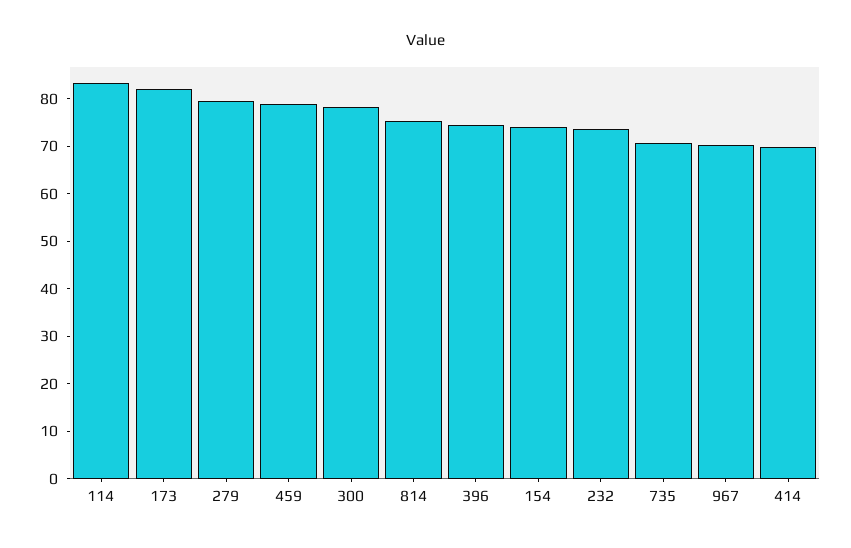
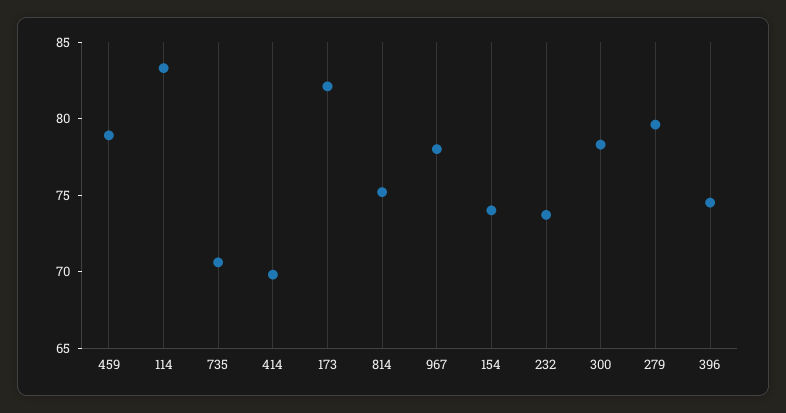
  {
    "114": 83,
    "173": 82,
    "279": 80,
    "459": 79,
    "300": 78,
    "814": 75,
    "396": 75,
    "154": 74,
    "232": 74,
    "735": 71,
-   "967": 70,
+   "967": 78,
    "414": 70
  }

